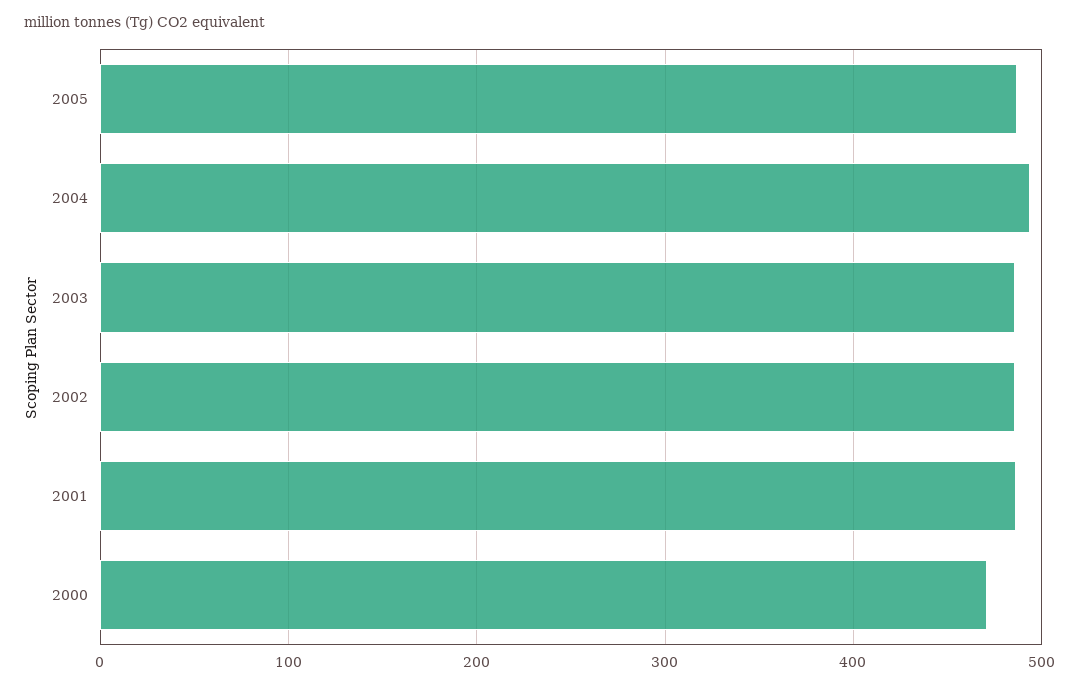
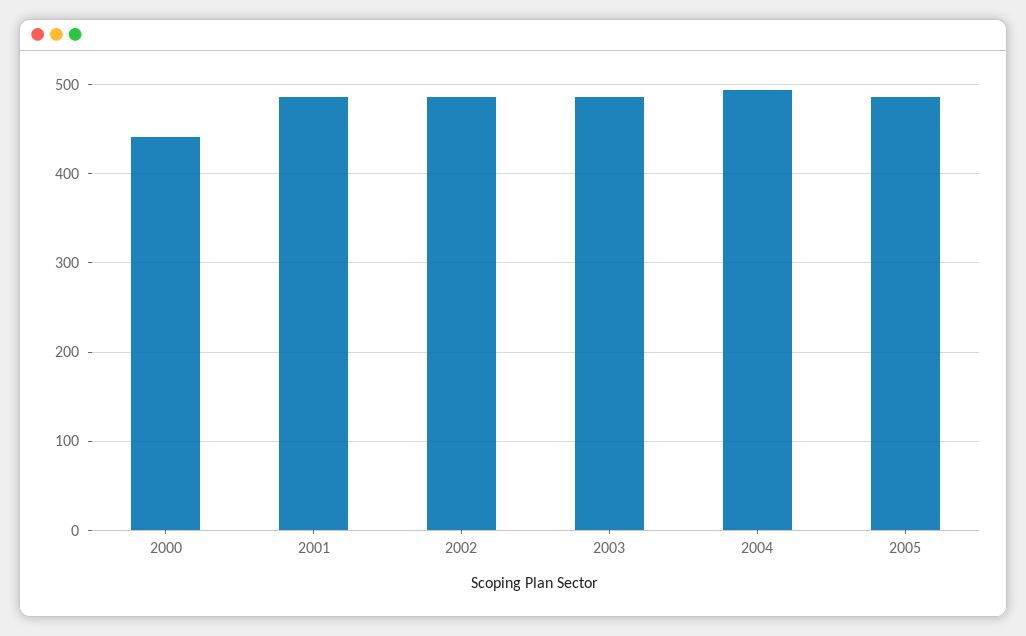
  {
    "2005": 490,
    "2004": 490,
    "2003": 490,
    "2002": 490,
    "2001": 490,
-   "2000": 470
+   "2000": 440
  }

